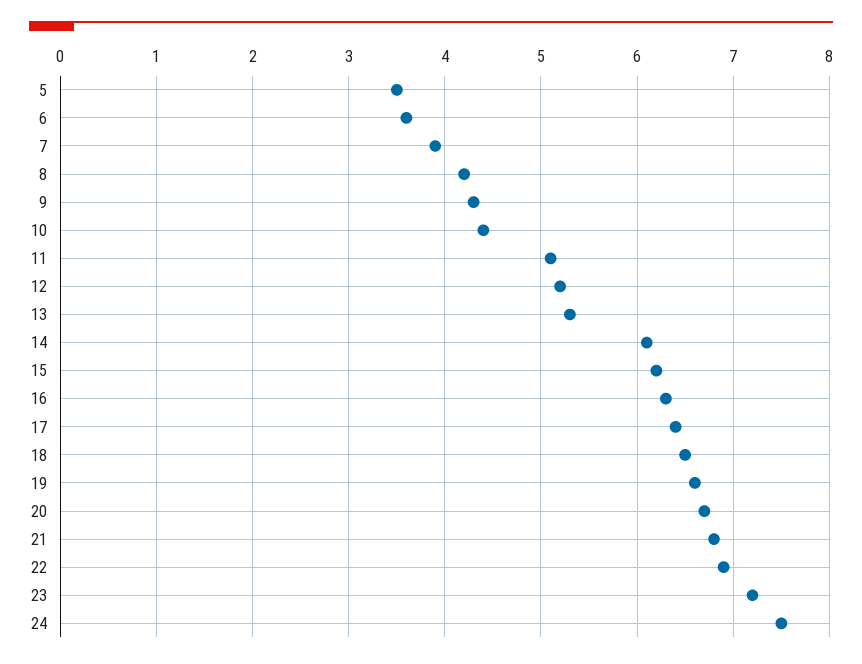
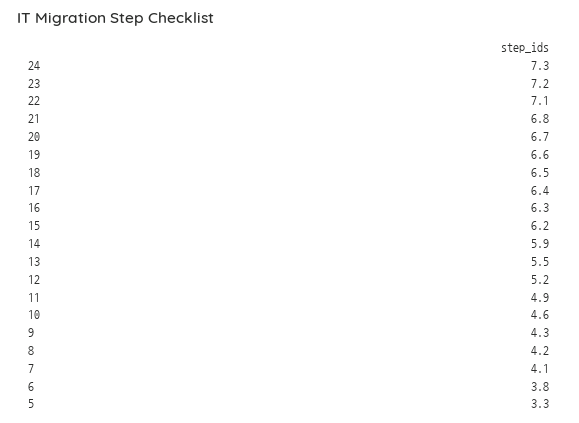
  {
-   "5": 3.5,
+   "5": 3.3,
-   "6": 3.6,
+   "6": 3.8,
-   "7": 3.9,
+   "7": 4.1,
    "8": 4.2,
    "9": 4.3,
-   "10": 4.4,
+   "10": 4.6,
-   "11": 5.1,
+   "11": 4.9,
    "12": 5.2,
-   "13": 5.3,
+   "13": 5.5,
-   "14": 6.1,
+   "14": 5.9,
    "15": 6.2,
    "16": 6.3,
    "17": 6.4,
    "18": 6.5,
    "19": 6.6,
    "20": 6.7,
    "21": 6.8,
-   "22": 6.9,
+   "22": 7.1,
    "23": 7.2,
-   "24": 7.5
+   "24": 7.3
  }

